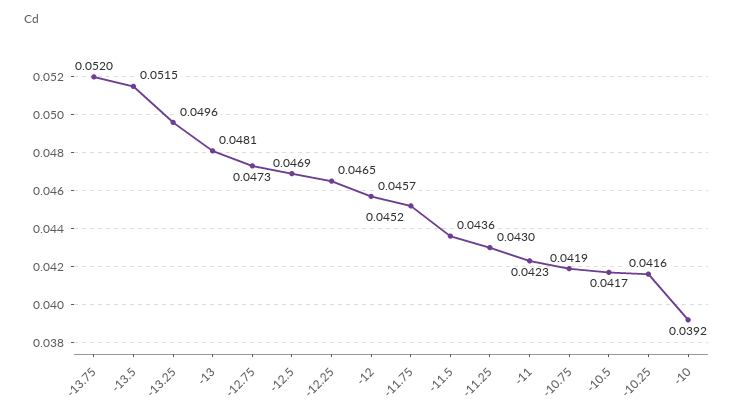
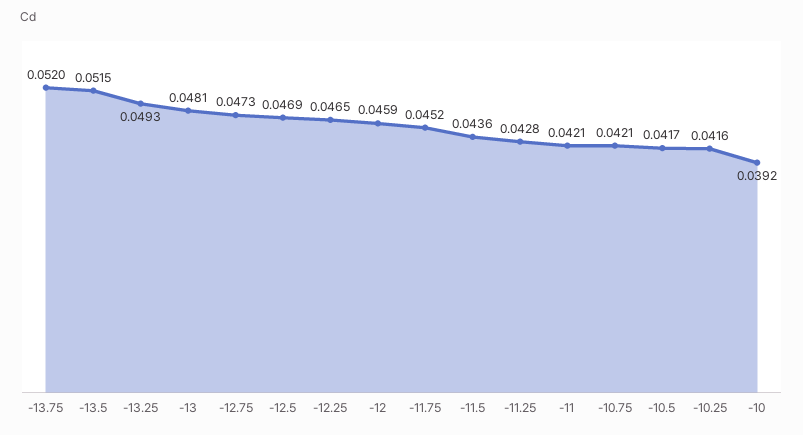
  {
    "-13.75": 0.052,
    "-13.5": 0.0515,
-   "-13.25": 0.0496,
+   "-13.25": 0.0493,
    "-13": 0.0481,
    "-12.75": 0.0473,
    "-12.5": 0.0469,
    "-12.25": 0.0465,
-   "-12": 0.0457,
+   "-12": 0.0459,
    "-11.75": 0.0452,
    "-11.5": 0.0436,
-   "-11.25": 0.043,
+   "-11.25": 0.0428,
-   "-11": 0.0423,
+   "-11": 0.0421,
-   "-10.75": 0.0419,
+   "-10.75": 0.0421,
    "-10.5": 0.0417,
    "-10.25": 0.0416,
    "-10": 0.0392
  }

